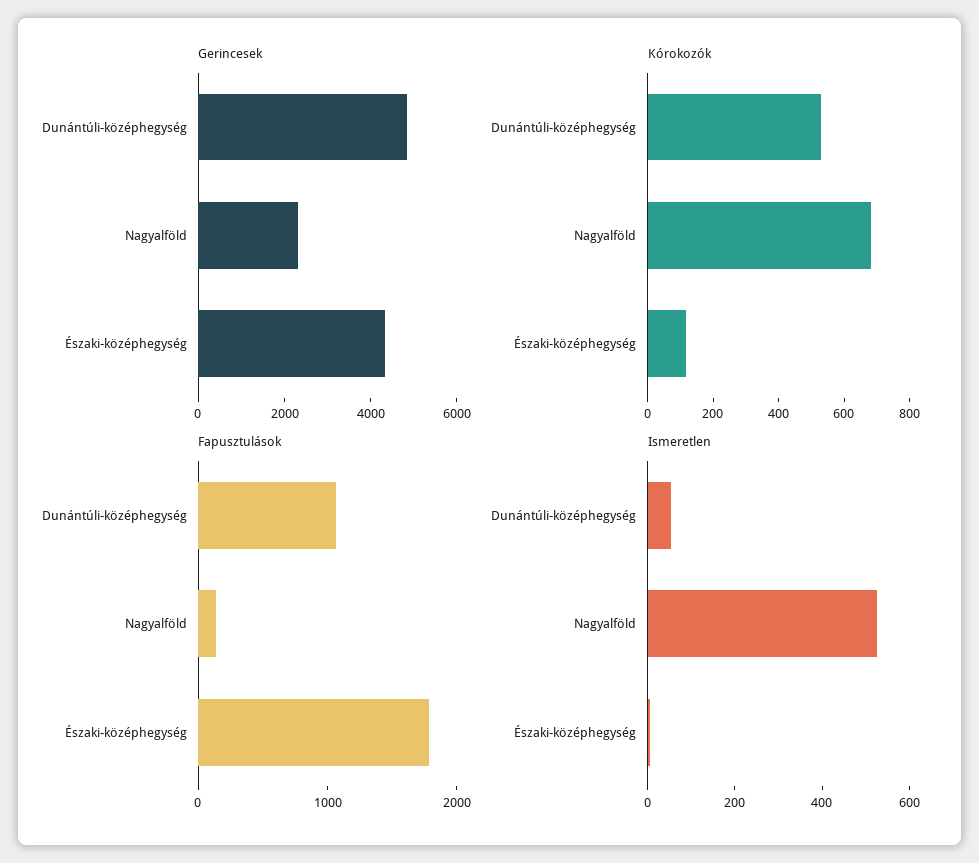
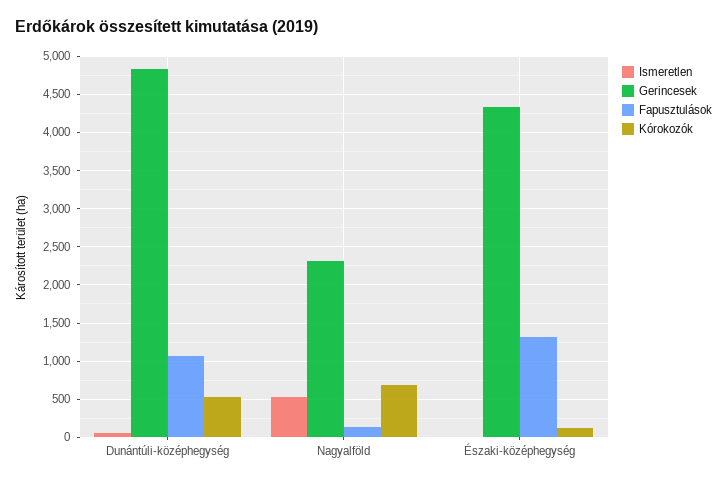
  {
    "Gerincesek": {
      "Dunántúli-középhegység": 4800,
      "Nagyalföld": 2300,
      "Északi-középhegység": 4300
    },
    "Kórokozók": {
      "Dunántúli-középhegység": 550,
      "Nagyalföld": 700,
      "Északi-középhegység": 100
    },
    "Fapusztulások": {
      "Dunántúli-középhegység": 1100,
      "Nagyalföld": 100,
-     "Északi-középhegység": 1800
+     "Északi-középhegység": 1300
    },
    "Ismeretlen": {
      "Dunántúli-középhegység": 50,
      "Nagyalföld": 550,
      "Északi-középhegység": 0
    }
  }

